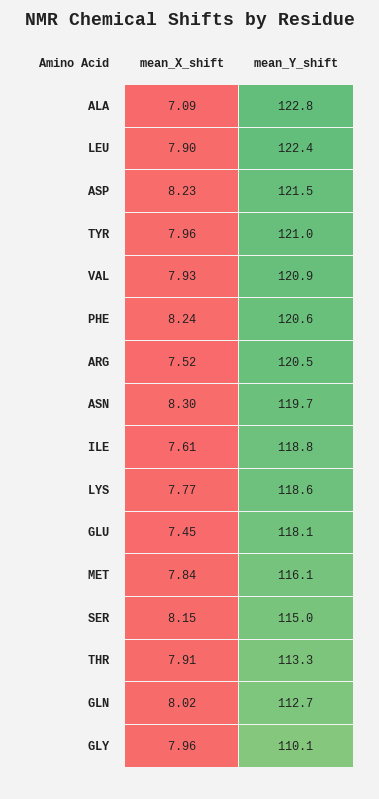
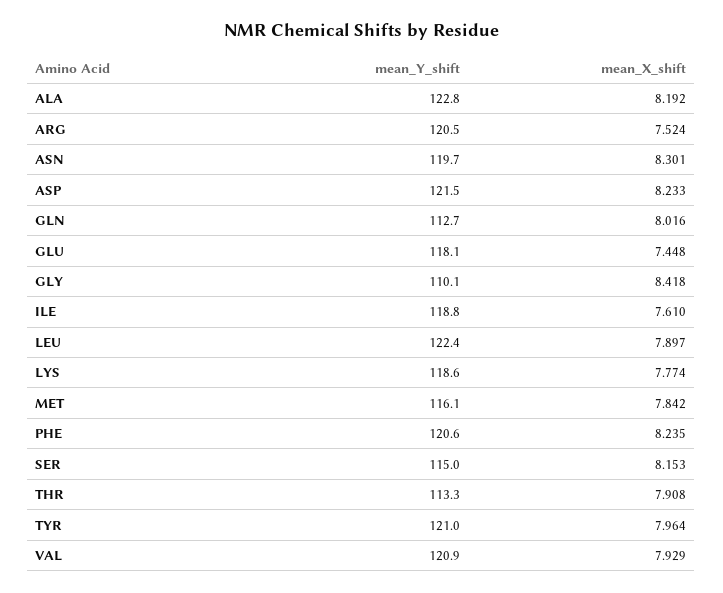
  {
    "mean_X_shift": {
-     "ALA": 7.09,
+     "ALA": 8.192,
      "LEU": 7.897,
      "ASP": 8.233,
      "TYR": 7.964,
      "VAL": 7.929,
      "PHE": 8.235,
      "ARG": 7.524,
      "ASN": 8.301,
      "ILE": 7.61,
      "LYS": 7.774,
      "GLU": 7.448,
      "MET": 7.842,
      "SER": 8.153,
      "THR": 7.908,
      "GLN": 8.016,
-     "GLY": 7.96
+     "GLY": 8.418
    },
    "mean_Y_shift": {
      "ALA": 122.8,
      "LEU": 122.4,
      "ASP": 121.5,
      "TYR": 121,
      "VAL": 120.9,
      "PHE": 120.6,
      "ARG": 120.5,
      "ASN": 119.7,
      "ILE": 118.8,
      "LYS": 118.6,
      "GLU": 118.1,
      "MET": 116.1,
      "SER": 115,
      "THR": 113.3,
      "GLN": 112.7,
      "GLY": 110.1
    }
  }

